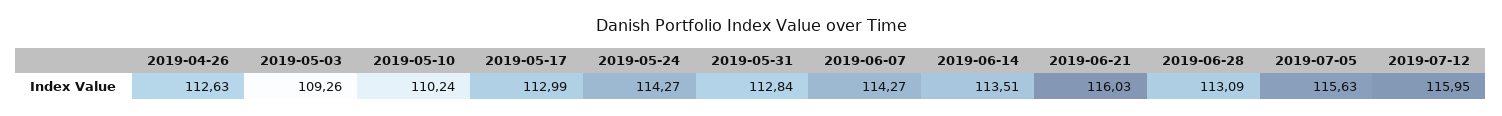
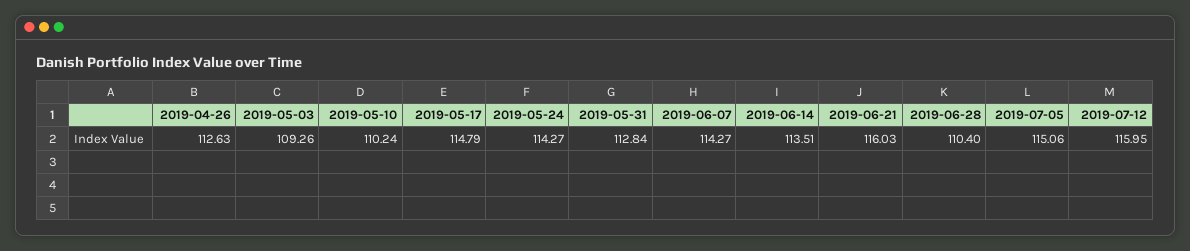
  {
    "2019-04-26": 112.63,
    "2019-05-03": 109.26,
    "2019-05-10": 110.24,
-   "2019-05-17": 112.99,
+   "2019-05-17": 114.79,
    "2019-05-24": 114.27,
    "2019-05-31": 112.84,
    "2019-06-07": 114.27,
    "2019-06-14": 113.51,
    "2019-06-21": 116.03,
-   "2019-06-28": 113.09,
+   "2019-06-28": 110.4,
-   "2019-07-05": 115.63,
+   "2019-07-05": 115.06,
    "2019-07-12": 115.95
  }

